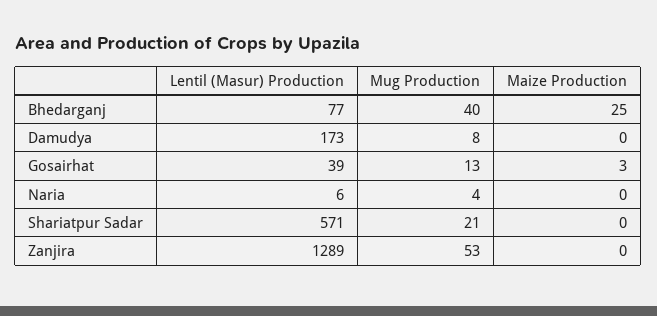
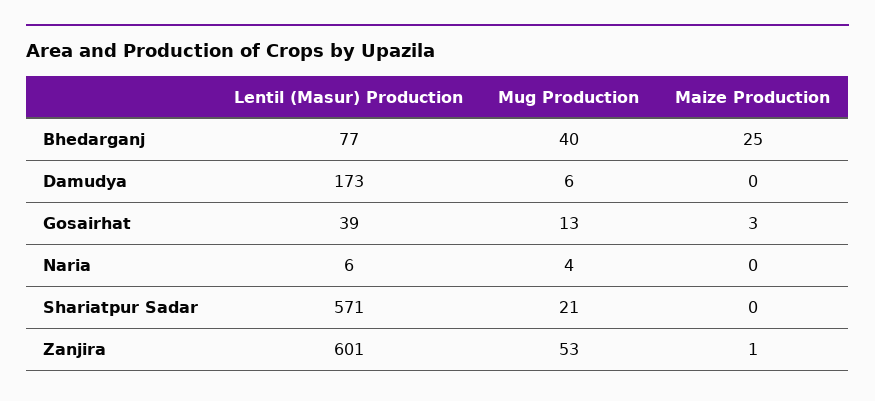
  {
    "Lentil (Masur) Production": {
      "Bhedarganj": 77,
      "Damudya": 173,
      "Gosairhat": 39,
      "Naria": 6,
      "Shariatpur Sadar": 571,
-     "Zanjira": 1289
+     "Zanjira": 601
    },
    "Mug Production": {
      "Bhedarganj": 40,
-     "Damudya": 8,
+     "Damudya": 6,
      "Gosairhat": 13,
      "Naria": 4,
      "Shariatpur Sadar": 21,
      "Zanjira": 53
    },
    "Maize Production": {
      "Bhedarganj": 25,
      "Damudya": 0,
      "Gosairhat": 3,
      "Naria": 0,
      "Shariatpur Sadar": 0,
-     "Zanjira": 0
+     "Zanjira": 1
    }
  }

